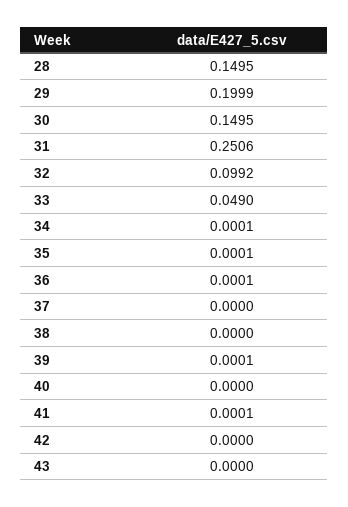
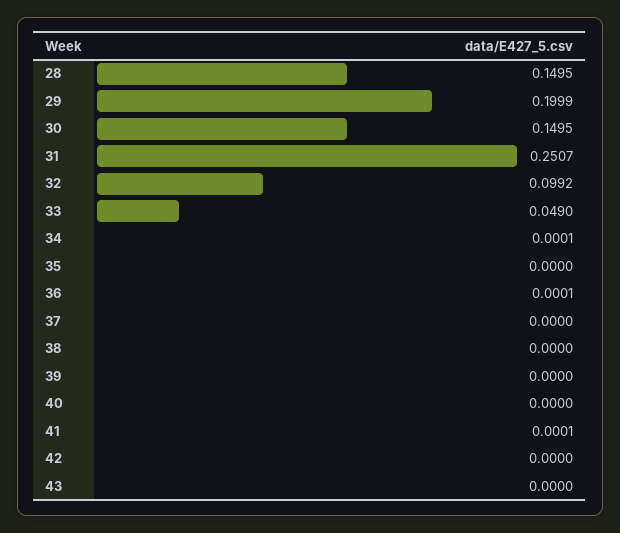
  {
    "28": 0.1495,
    "29": 0.1999,
    "30": 0.1495,
-   "31": 0.2506,
+   "31": 0.2507,
    "32": 0.0992,
    "33": 0.049,
    "34": 0.0001,
-   "35": 0.0001,
+   "35": 0,
    "36": 0.0001,
    "37": 0,
    "38": 0,
-   "39": 0.0001,
+   "39": 0,
    "40": 0,
    "41": 0.0001,
    "42": 0,
    "43": 0
  }

